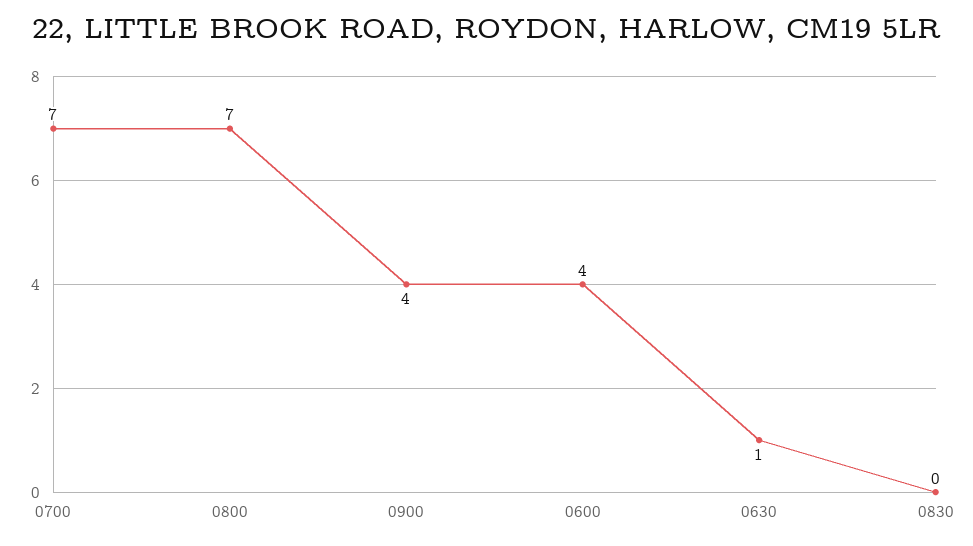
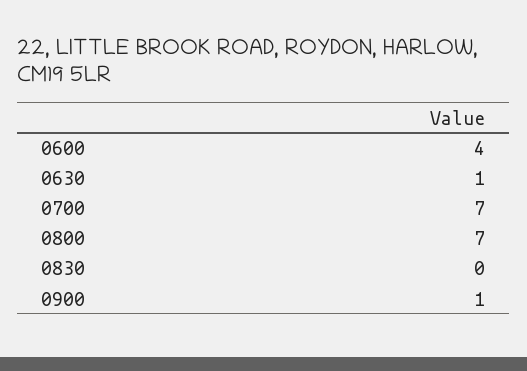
  {
    "0700": 7,
    "0800": 7,
-   "0900": 4,
+   "0900": 1,
    "0600": 4,
    "0630": 1,
    "0830": 0
  }

